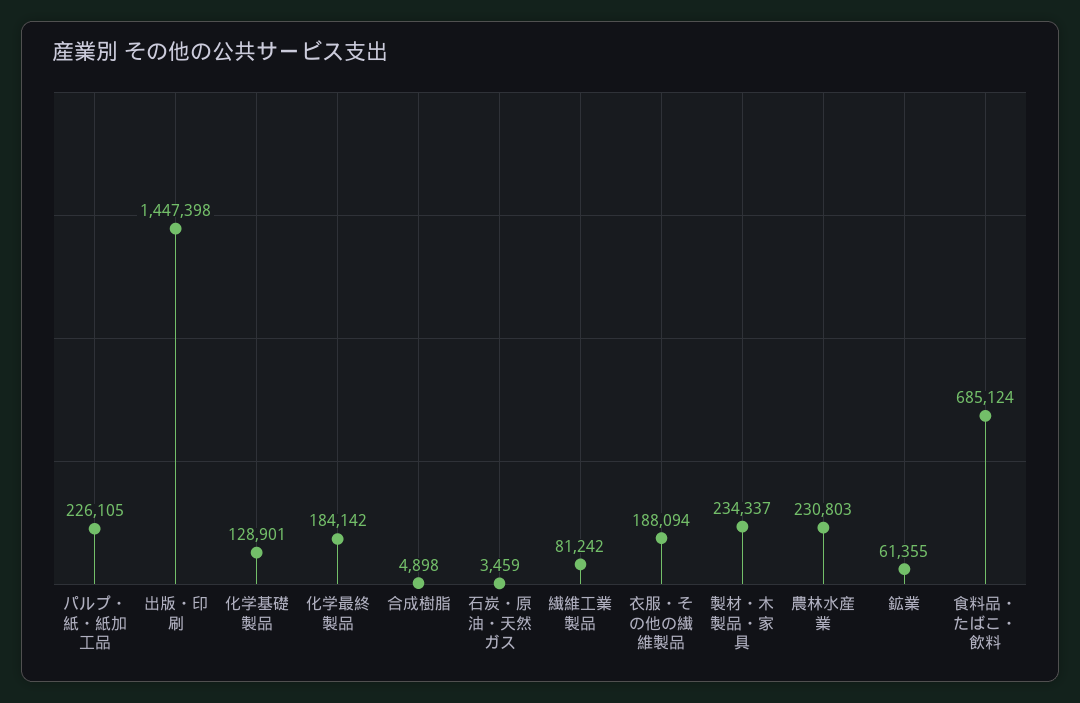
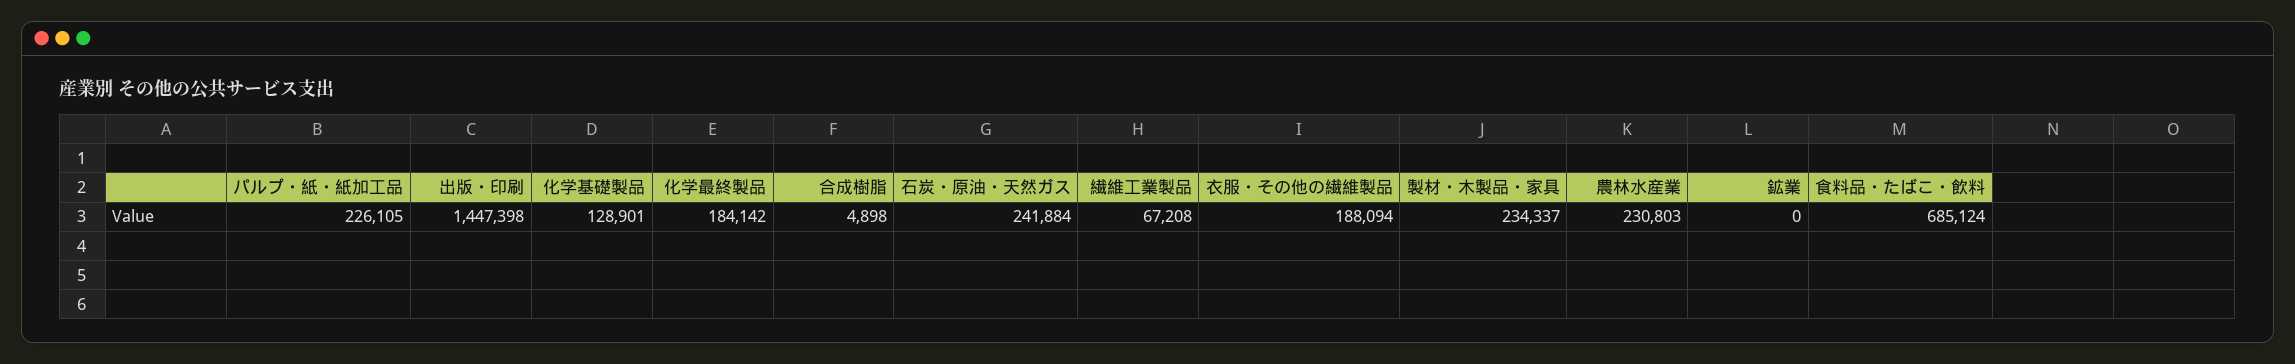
  {
    "パルプ・紙・紙加工品": 226105,
    "出版・印刷": 1447398,
    "化学基礎製品": 128901,
    "化学最終製品": 184142,
    "合成樹脂": 4898,
-   "石炭・原油・天然ガス": 3459,
+   "石炭・原油・天然ガス": 241884,
-   "繊維工業製品": 81242,
+   "繊維工業製品": 67208,
    "衣服・その他の繊維製品": 188094,
    "製材・木製品・家具": 234337,
    "農林水産業": 230803,
-   "鉱業": 61355,
+   "鉱業": 0,
    "食料品・たばこ・飲料": 685124
  }

